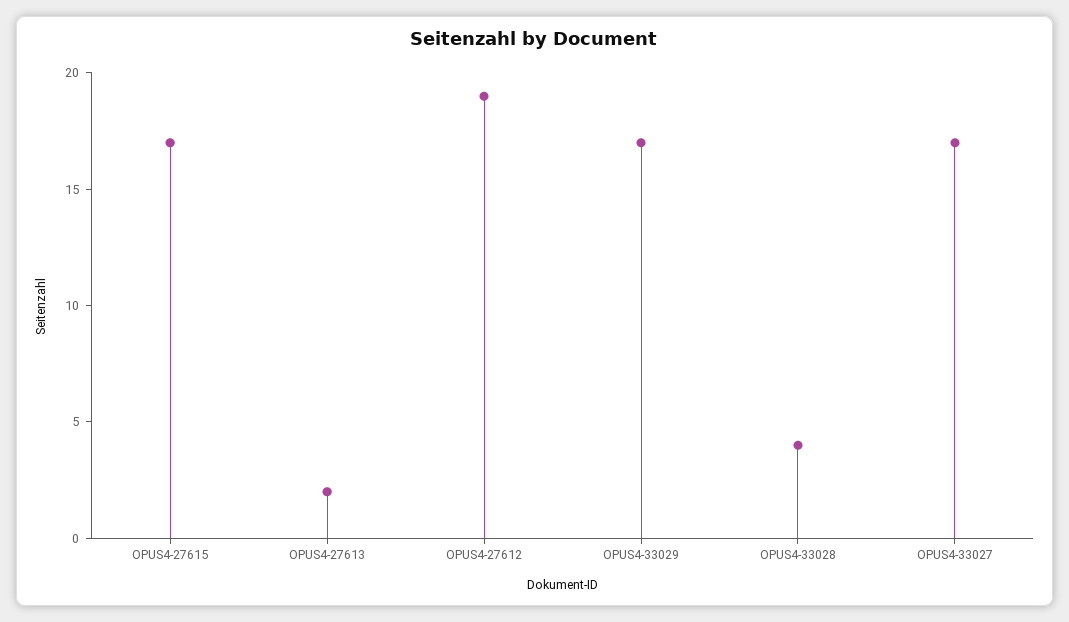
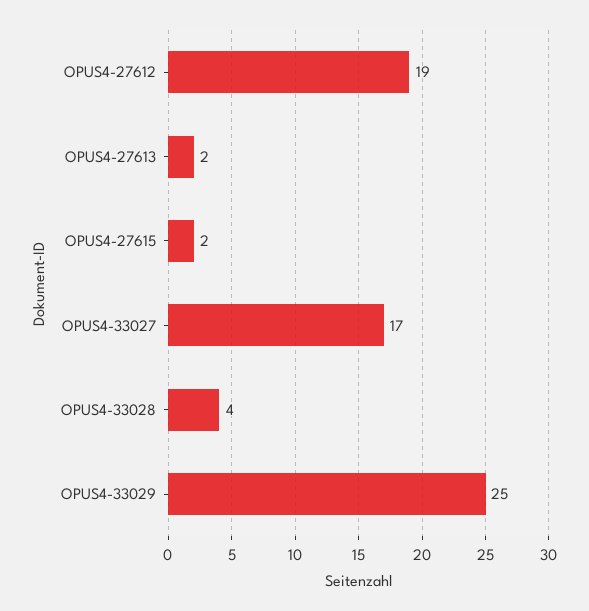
  {
-   "OPUS4-27615": 17,
+   "OPUS4-27615": 2,
    "OPUS4-27613": 2,
    "OPUS4-27612": 19,
-   "OPUS4-33029": 17,
+   "OPUS4-33029": 25,
    "OPUS4-33028": 4,
    "OPUS4-33027": 17
  }

